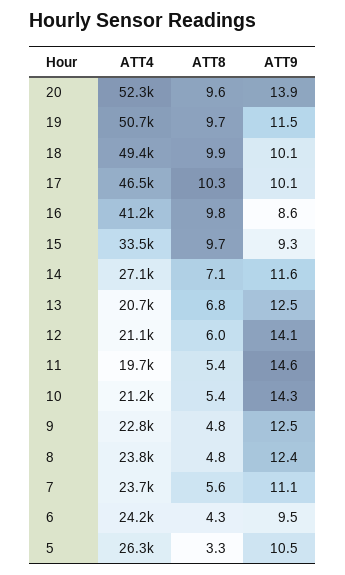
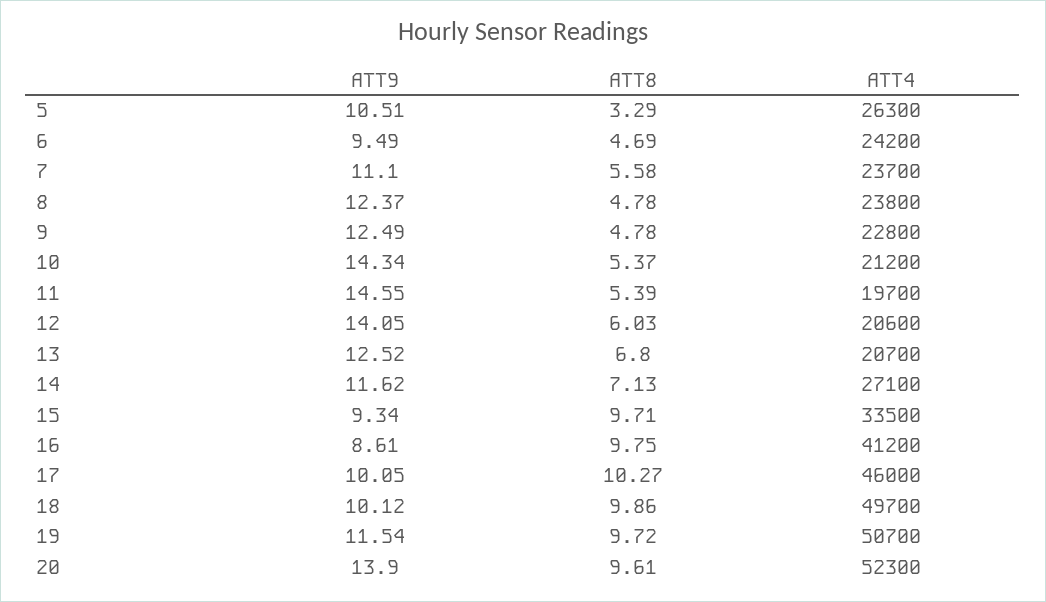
  {
    "ATT4": {
      "20": 52300,
      "19": 50700,
-     "18": 49400,
+     "18": 49700,
-     "17": 46500,
+     "17": 46000,
      "16": 41200,
      "15": 33500,
      "14": 27100,
      "13": 20700,
-     "12": 21100,
+     "12": 20600,
      "11": 19700,
      "10": 21200,
      "9": 22800,
      "8": 23800,
      "7": 23700,
      "6": 24200,
      "5": 26300
    },
    "ATT8": {
      "20": 9.61,
      "19": 9.72,
      "18": 9.86,
      "17": 10.27,
      "16": 9.75,
      "15": 9.71,
      "14": 7.13,
      "13": 6.8,
      "12": 6.03,
      "11": 5.39,
      "10": 5.37,
      "9": 4.78,
      "8": 4.78,
      "7": 5.58,
-     "6": 4.3,
+     "6": 4.69,
      "5": 3.29
    },
    "ATT9": {
      "20": 13.9,
      "19": 11.54,
      "18": 10.12,
      "17": 10.05,
      "16": 8.61,
      "15": 9.34,
      "14": 11.62,
      "13": 12.52,
      "12": 14.05,
      "11": 14.55,
      "10": 14.34,
      "9": 12.49,
      "8": 12.37,
      "7": 11.1,
      "6": 9.49,
      "5": 10.51
    }
  }

